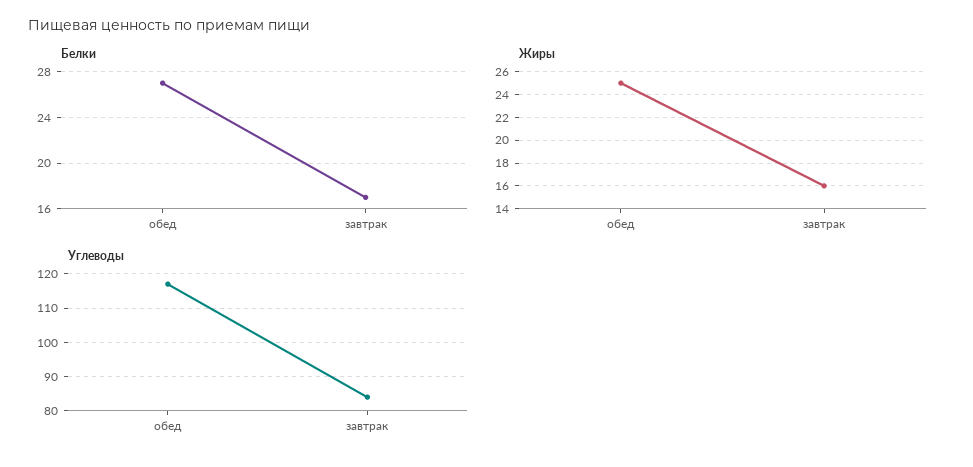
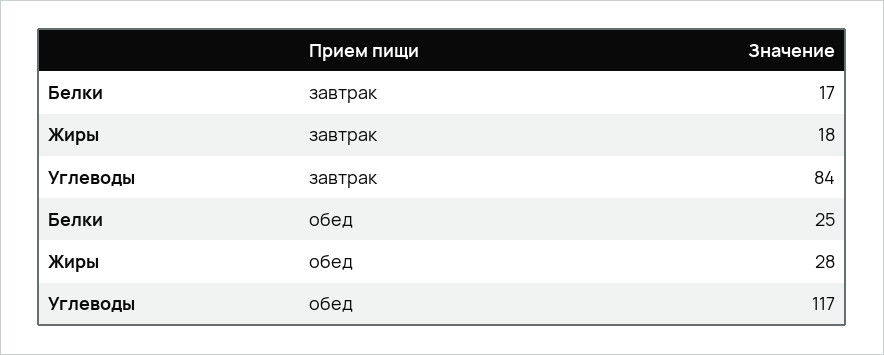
  {
    "Белки": {
-     "обед": 27,
+     "обед": 25,
      "завтрак": 17
    },
    "Жиры": {
-     "обед": 25,
+     "обед": 28,
-     "завтрак": 16
+     "завтрак": 18
    },
    "Углеводы": {
      "обед": 117,
      "завтрак": 84
    }
  }

